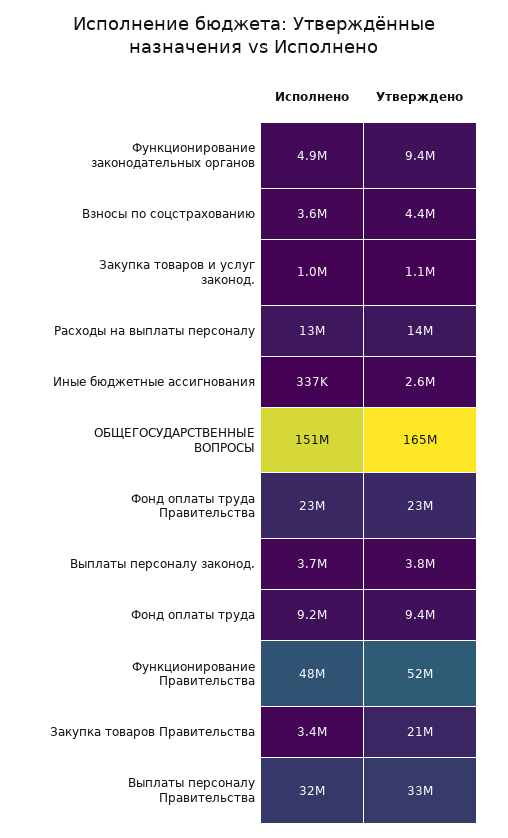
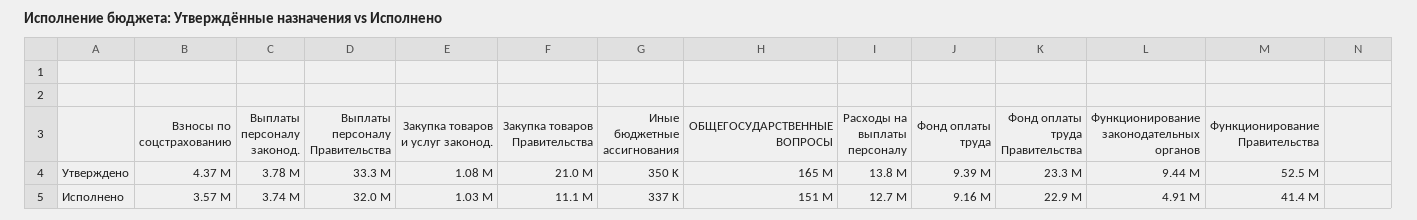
  {
    "Исполнено": {
      "Функционирование законодательных органов": 4910000,
      "Взносы по соцстрахованию": 3570000,
      "Закупка товаров и услуг законод.": 1030000,
      "Расходы на выплаты персоналу": 12700000,
      "Иные бюджетные ассигнования": 337000,
      "ОБЩЕГОСУДАРСТВЕННЫЕ ВОПРОСЫ": 151000000,
      "Фонд оплаты труда Правительства": 22900000,
      "Выплаты персоналу законод.": 3740000,
      "Фонд оплаты труда": 9160000,
-     "Функционирование Правительства": 48000000,
+     "Функционирование Правительства": 41400000,
-     "Закупка товаров Правительства": 3400000,
+     "Закупка товаров Правительства": 11100000,
      "Выплаты персоналу Правительства": 32000000
    },
    "Утверждено": {
      "Функционирование законодательных органов": 9440000,
      "Взносы по соцстрахованию": 4370000,
      "Закупка товаров и услуг законод.": 1080000,
      "Расходы на выплаты персоналу": 13800000,
-     "Иные бюджетные ассигнования": 2600000,
+     "Иные бюджетные ассигнования": 350000,
      "ОБЩЕГОСУДАРСТВЕННЫЕ ВОПРОСЫ": 165000000,
      "Фонд оплаты труда Правительства": 23300000,
      "Выплаты персоналу законод.": 3780000,
      "Фонд оплаты труда": 9390000,
      "Функционирование Правительства": 52500000,
      "Закупка товаров Правительства": 21000000,
      "Выплаты персоналу Правительства": 33300000
    }
  }

